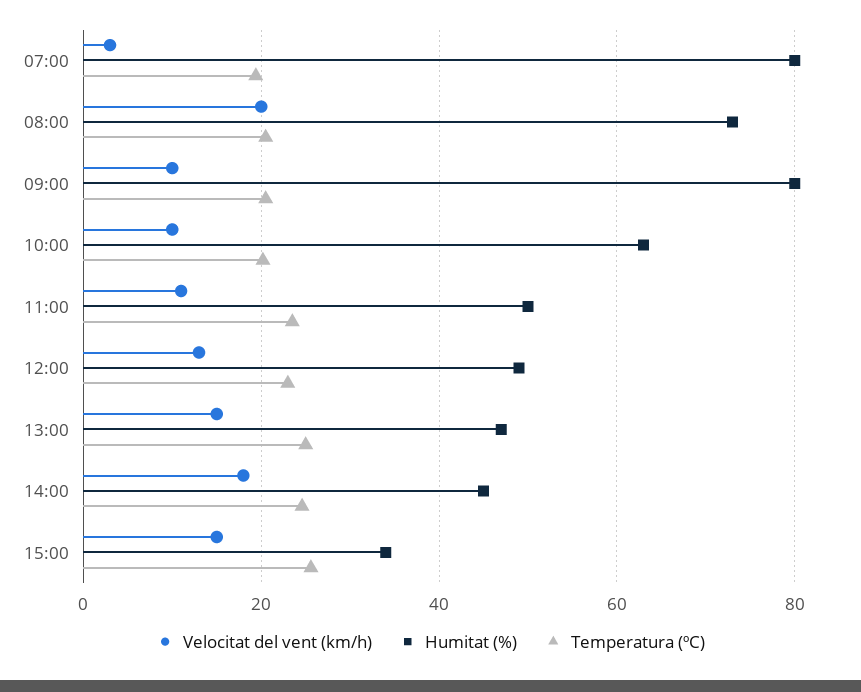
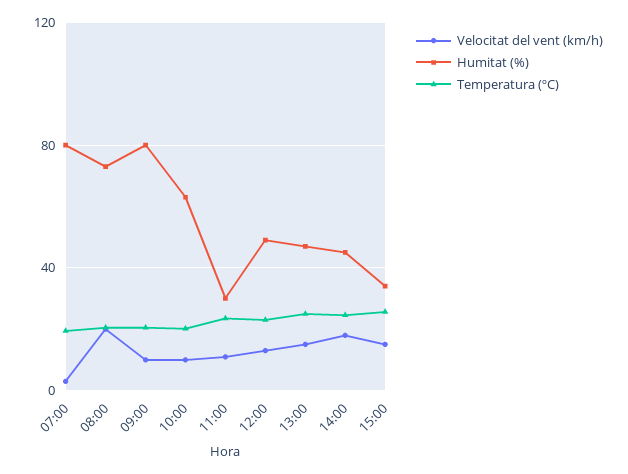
  {
    "Velocitat del vent (km/h)": {
      "07:00": 4,
      "08:00": 20,
      "09:00": 10,
      "10:00": 10,
      "11:00": 12,
      "12:00": 14,
      "13:00": 16,
      "14:00": 18,
      "15:00": 16
    },
    "Humitat (%)": {
      "07:00": 80,
      "08:00": 74,
      "09:00": 80,
      "10:00": 64,
-     "11:00": 50,
+     "11:00": 30,
      "12:00": 50,
      "13:00": 48,
      "14:00": 46,
      "15:00": 34
    },
    "Temperatura (ºC)": {
      "07:00": 20,
      "08:00": 20,
      "09:00": 20,
      "10:00": 20,
      "11:00": 24,
      "12:00": 24,
      "13:00": 26,
      "14:00": 24,
      "15:00": 26
    }
  }

